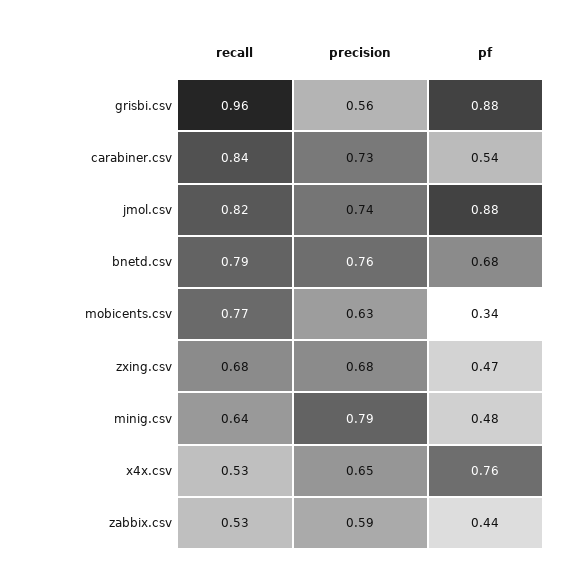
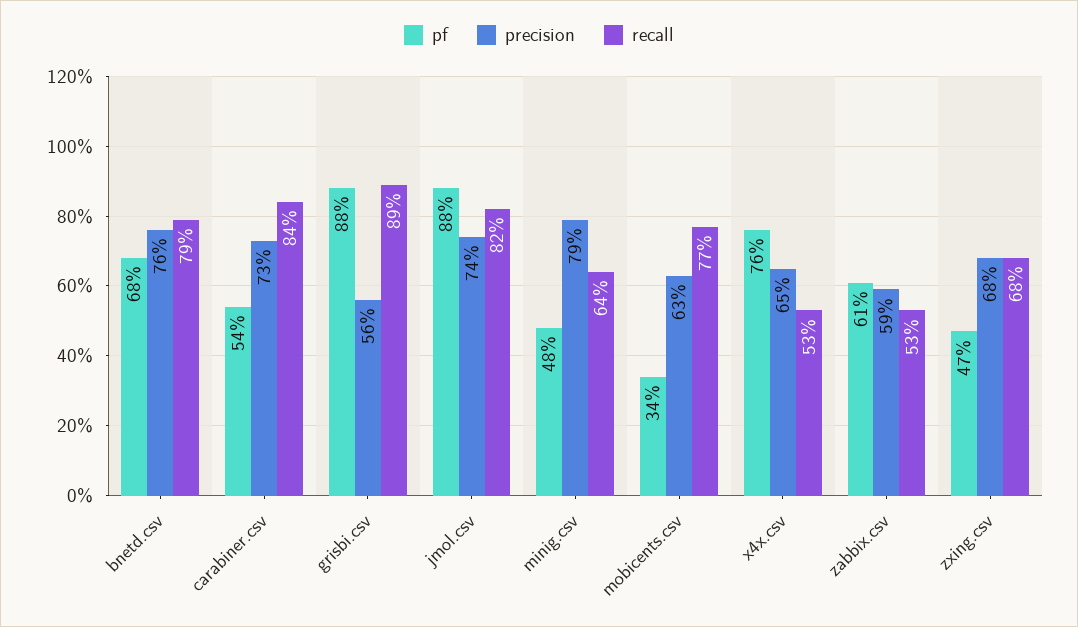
  {
    "recall": {
-     "grisbi.csv": 0.96,
+     "grisbi.csv": 0.89,
      "carabiner.csv": 0.84,
      "jmol.csv": 0.82,
      "bnetd.csv": 0.79,
      "mobicents.csv": 0.77,
      "zxing.csv": 0.68,
      "minig.csv": 0.64,
      "x4x.csv": 0.53,
      "zabbix.csv": 0.53
    },
    "precision": {
      "grisbi.csv": 0.56,
      "carabiner.csv": 0.73,
      "jmol.csv": 0.74,
      "bnetd.csv": 0.76,
      "mobicents.csv": 0.63,
      "zxing.csv": 0.68,
      "minig.csv": 0.79,
      "x4x.csv": 0.65,
      "zabbix.csv": 0.59
    },
    "pf": {
      "grisbi.csv": 0.88,
      "carabiner.csv": 0.54,
      "jmol.csv": 0.88,
      "bnetd.csv": 0.68,
      "mobicents.csv": 0.34,
      "zxing.csv": 0.47,
      "minig.csv": 0.48,
      "x4x.csv": 0.76,
-     "zabbix.csv": 0.44
+     "zabbix.csv": 0.61
    }
  }

